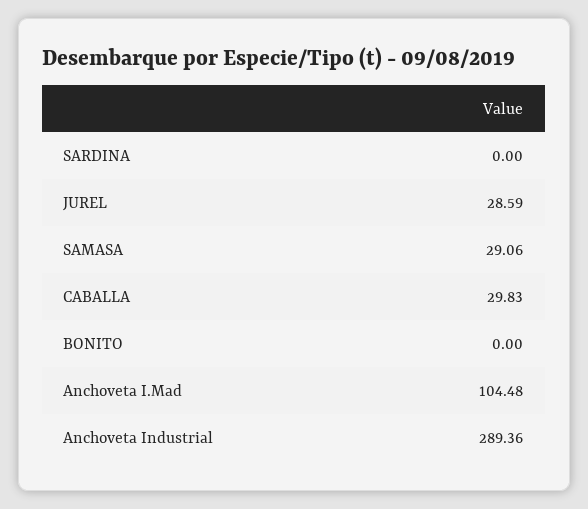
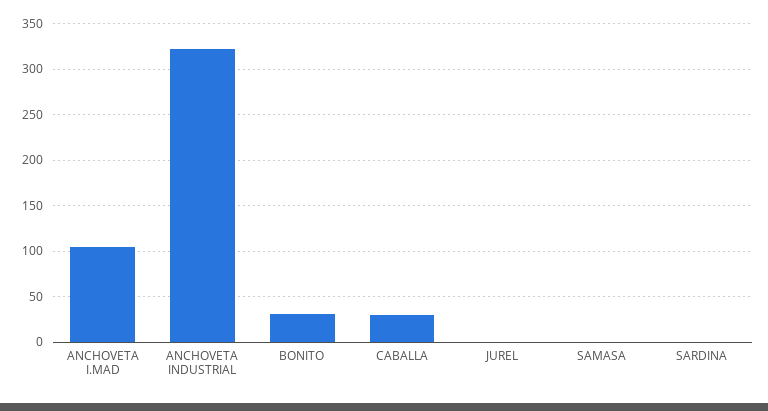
  {
    "SARDINA": 0,
-   "JUREL": 28.59,
+   "JUREL": 0,
-   "SAMASA": 29.06,
+   "SAMASA": 0,
    "CABALLA": 29.83,
-   "BONITO": 0,
+   "BONITO": 30,
    "Anchoveta I.Mad": 104.48,
-   "Anchoveta Industrial": 289.36
+   "Anchoveta Industrial": 320
  }

